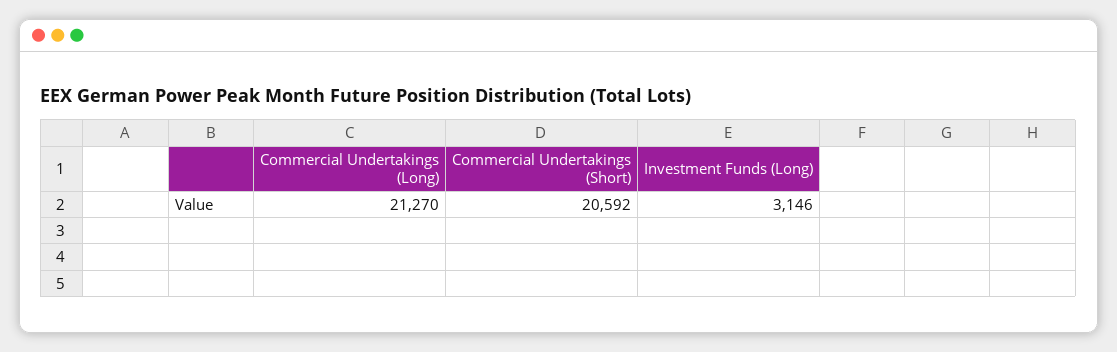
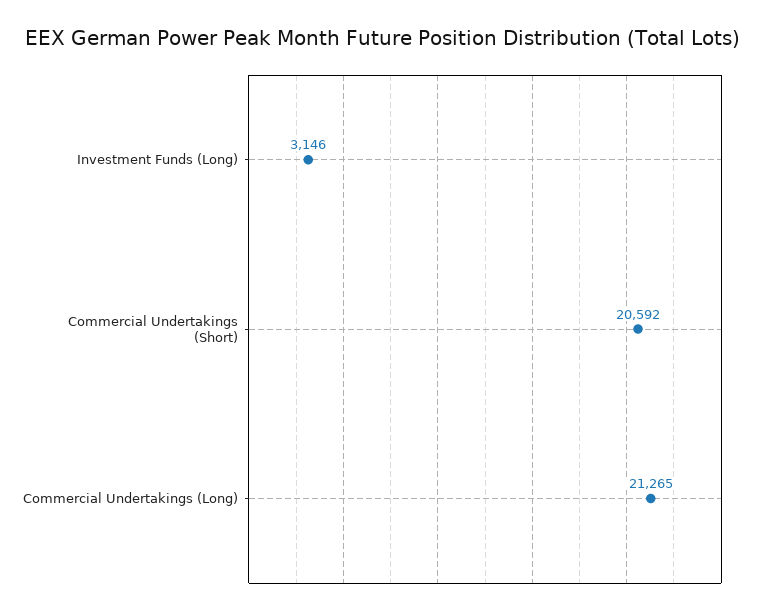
  {
-   "Commercial Undertakings (Long)": 21270,
+   "Commercial Undertakings (Long)": 21265,
    "Commercial Undertakings (Short)": 20592,
    "Investment Funds (Long)": 3146
  }

